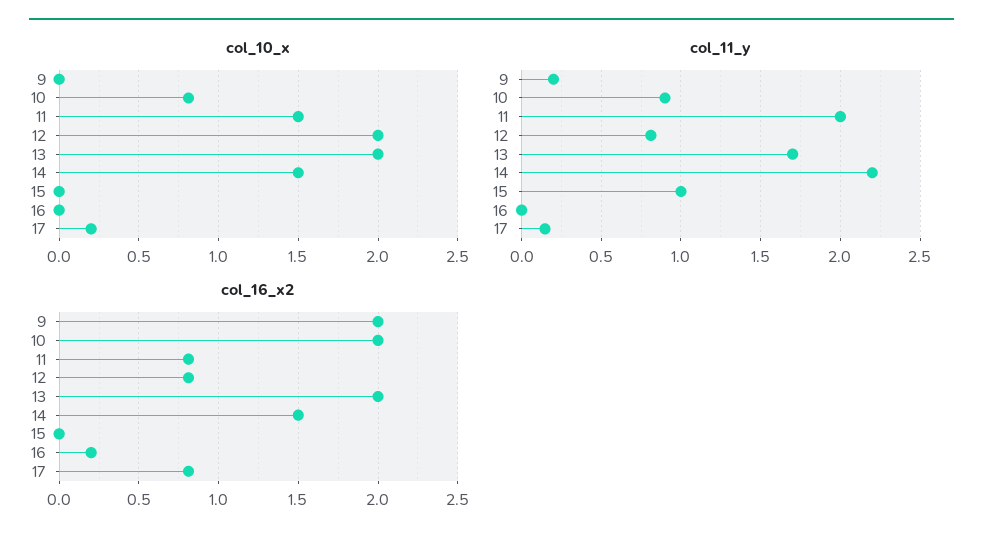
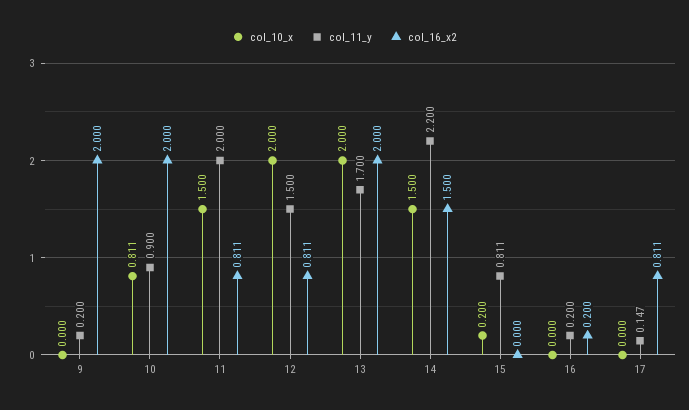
  {
    "col_10_x": {
      "9": 0,
      "10": 0.811,
      "11": 1.5,
      "12": 2,
      "13": 2,
      "14": 1.5,
-     "15": 0,
+     "15": 0.2,
      "16": 0,
-     "17": 0.2
+     "17": 0
    },
    "col_11_y": {
      "9": 0.2,
      "10": 0.9,
      "11": 2,
-     "12": 0.8,
+     "12": 1.5,
      "13": 1.7,
      "14": 2.2,
-     "15": 1,
+     "15": 0.811,
-     "16": 0,
+     "16": 0.2,
      "17": 0.147
    },
    "col_16_x2": {
      "9": 2,
      "10": 2,
      "11": 0.811,
      "12": 0.811,
      "13": 2,
      "14": 1.5,
      "15": 0,
      "16": 0.2,
      "17": 0.811
    }
  }

